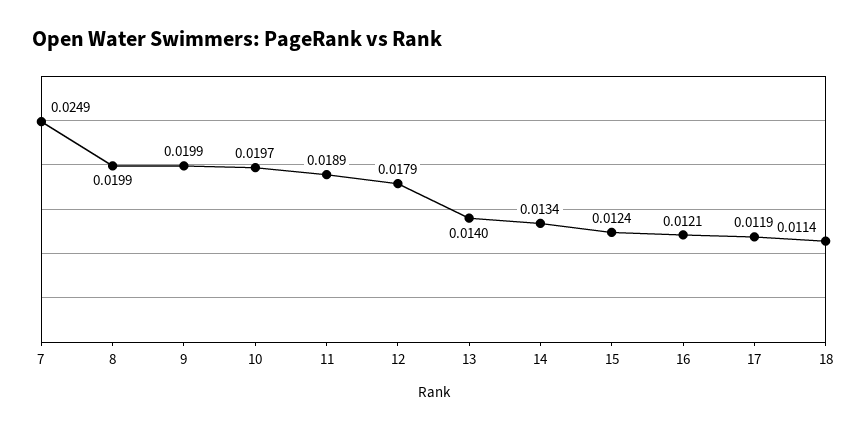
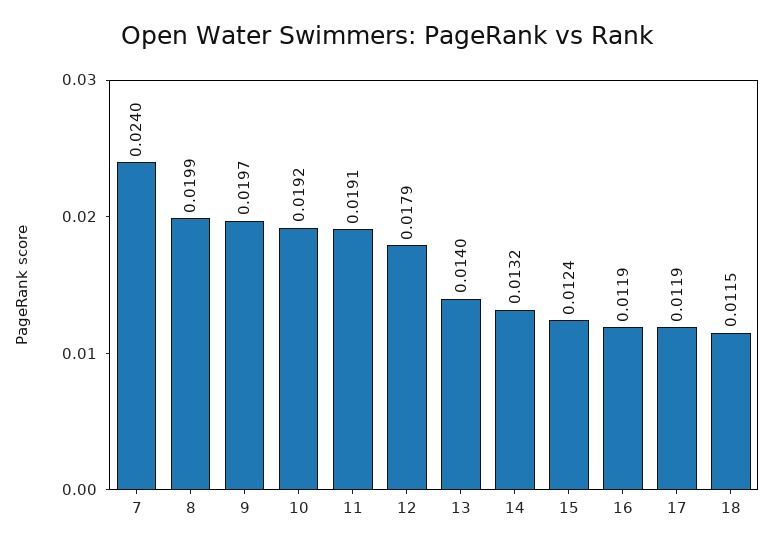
  {
-   "7": 0.0249,
+   "7": 0.024,
    "8": 0.0199,
-   "9": 0.0199,
+   "9": 0.0197,
-   "10": 0.0197,
+   "10": 0.0192,
-   "11": 0.0189,
+   "11": 0.0191,
    "12": 0.0179,
    "13": 0.014,
-   "14": 0.0134,
+   "14": 0.0132,
    "15": 0.0124,
-   "16": 0.0121,
+   "16": 0.0119,
    "17": 0.0119,
-   "18": 0.0114
+   "18": 0.0115
  }

